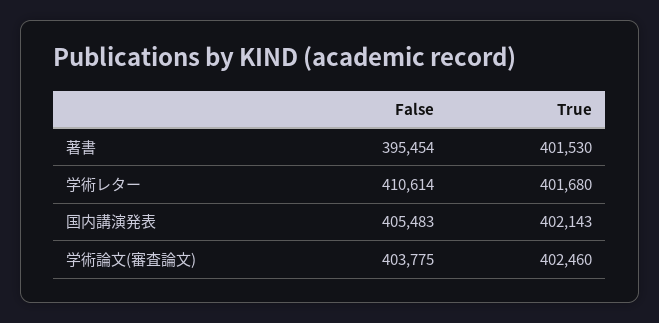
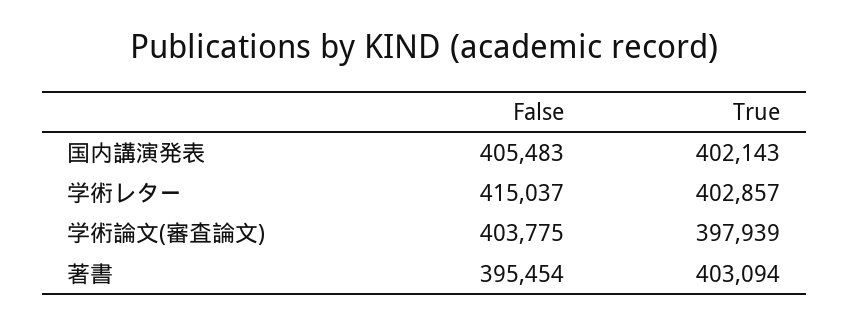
  {
    "False": {
      "著書": 395454,
-     "学術レター": 410614,
+     "学術レター": 415037,
      "国内講演発表": 405483,
      "学術論文(審査論文)": 403775
    },
    "True": {
-     "著書": 401530,
+     "著書": 403094,
-     "学術レター": 401680,
+     "学術レター": 402857,
      "国内講演発表": 402143,
-     "学術論文(審査論文)": 402460
+     "学術論文(審査論文)": 397939
    }
  }

